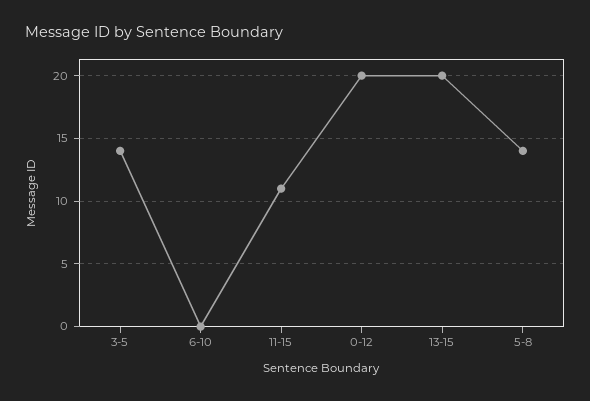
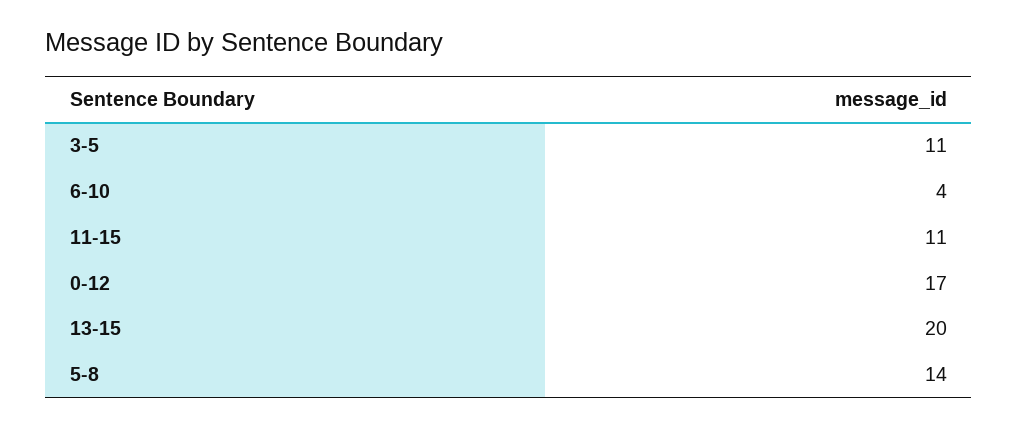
  {
-   "3-5": 14,
+   "3-5": 11,
-   "6-10": 0,
+   "6-10": 4,
    "11-15": 11,
-   "0-12": 20,
+   "0-12": 17,
    "13-15": 20,
    "5-8": 14
  }

